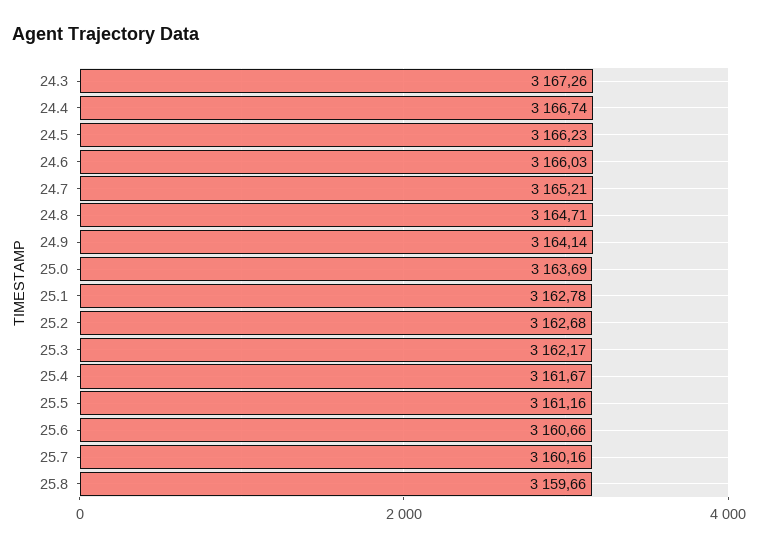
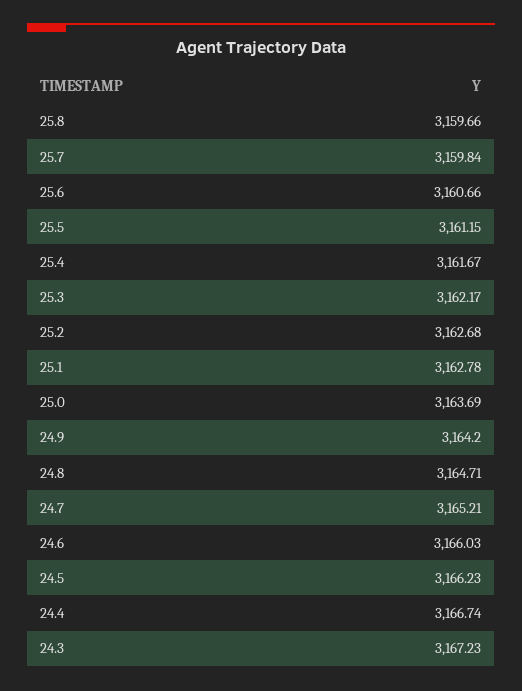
  {
-   "24.3": 3167.26,
+   "24.3": 3167.23,
    "24.4": 3166.74,
    "24.5": 3166.23,
    "24.6": 3166.03,
    "24.7": 3165.21,
    "24.8": 3164.71,
-   "24.9": 3164.14,
+   "24.9": 3164.2,
    "25.0": 3163.69,
    "25.1": 3162.78,
    "25.2": 3162.68,
    "25.3": 3162.17,
    "25.4": 3161.67,
-   "25.5": 3161.16,
+   "25.5": 3161.15,
    "25.6": 3160.66,
-   "25.7": 3160.16,
+   "25.7": 3159.84,
    "25.8": 3159.66
  }

